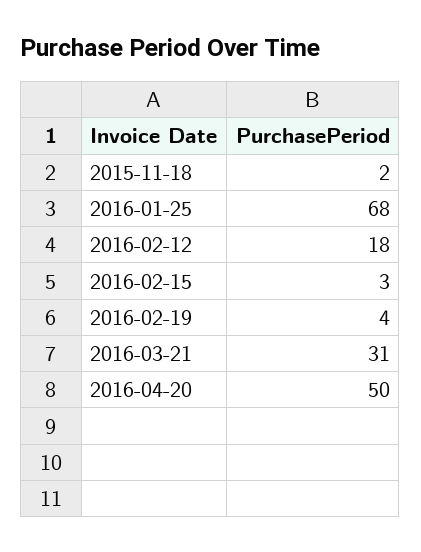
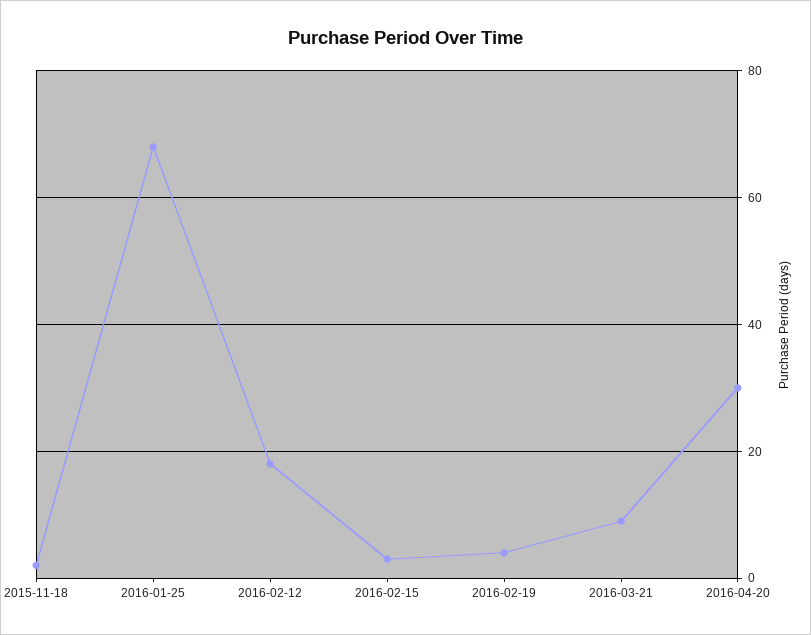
  {
    "2015-11-18": 2,
    "2016-01-25": 68,
    "2016-02-12": 18,
    "2016-02-15": 3,
    "2016-02-19": 4,
-   "2016-03-21": 31,
+   "2016-03-21": 10,
-   "2016-04-20": 50
+   "2016-04-20": 30
  }

